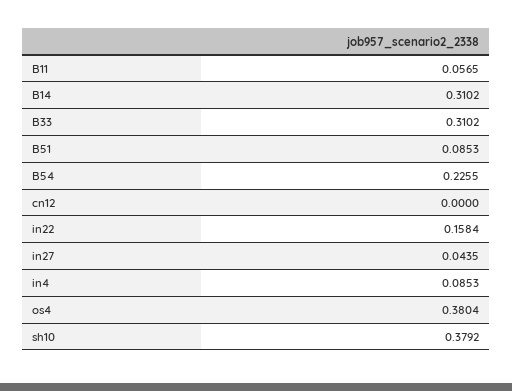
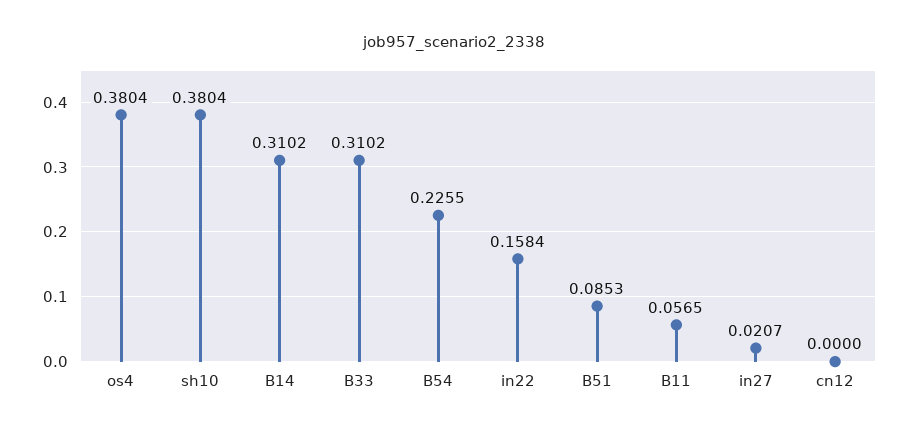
  {
    "B11": 0.0565,
    "B14": 0.3102,
    "B33": 0.3102,
    "B51": 0.0853,
    "B54": 0.2255,
    "cn12": 0,
    "in22": 0.1584,
-   "in27": 0.0435,
+   "in27": 0.0207,
-   "in4": 0.0853,
    "os4": 0.3804,
-   "sh10": 0.3792
+   "sh10": 0.3804
  }

